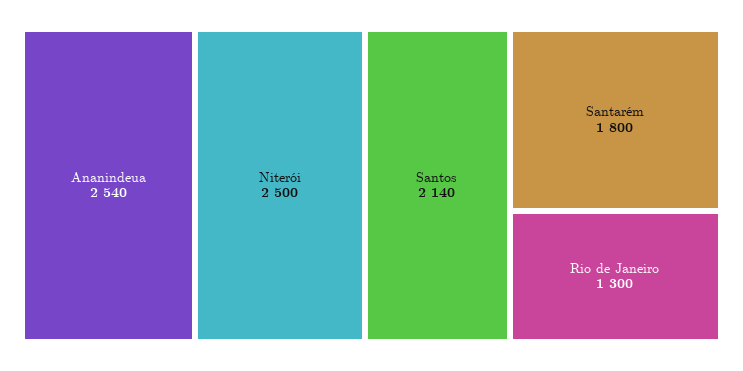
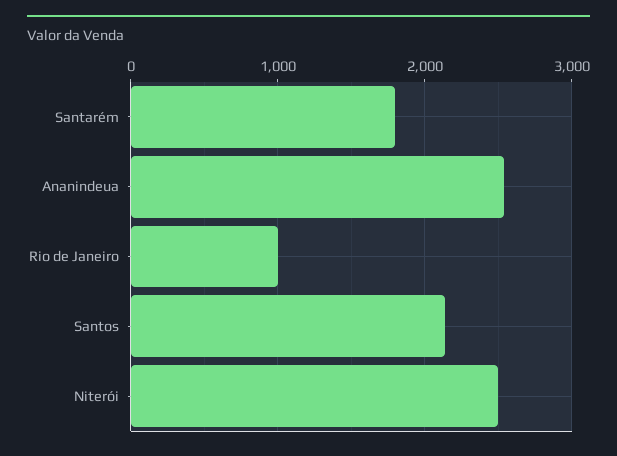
  {
    "Ananindeua": 2540,
    "Niterói": 2500,
    "Santos": 2140,
    "Santarém": 1800,
-   "Rio de Janeiro": 1300
+   "Rio de Janeiro": 1000
  }

